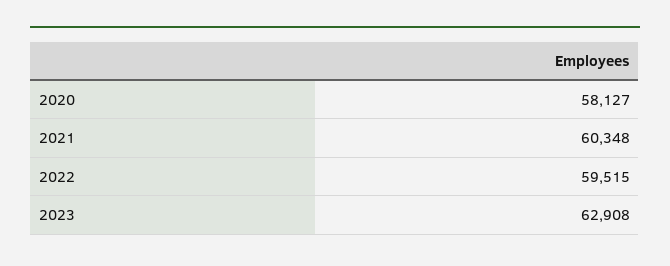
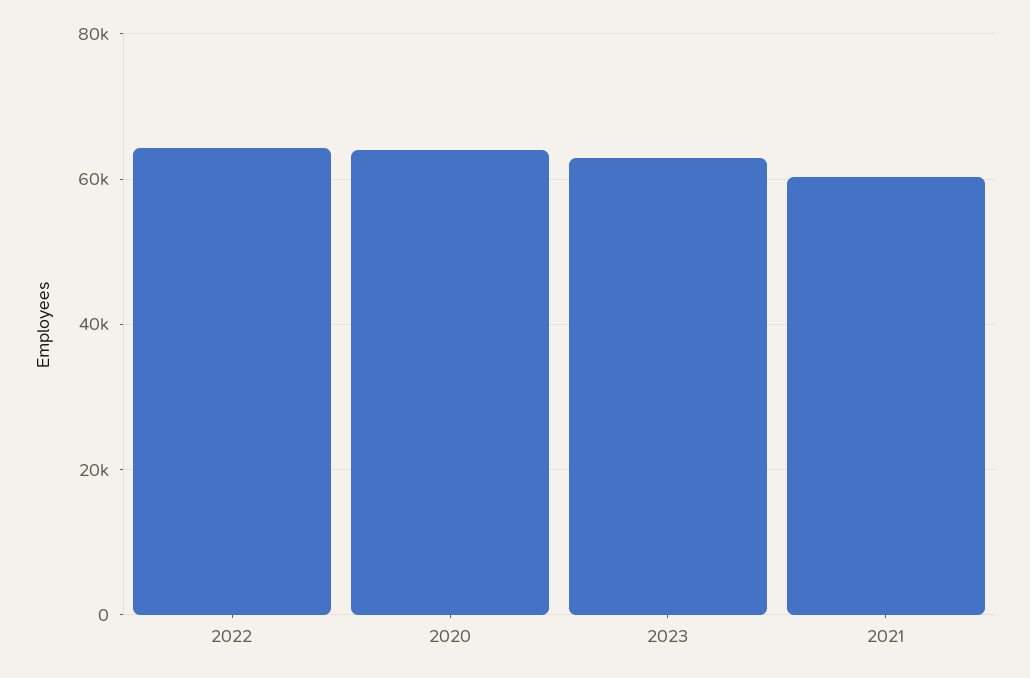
  {
-   "2020": 58127,
+   "2020": 64000,
    "2021": 60348,
-   "2022": 59515,
+   "2022": 64000,
    "2023": 62908
  }

